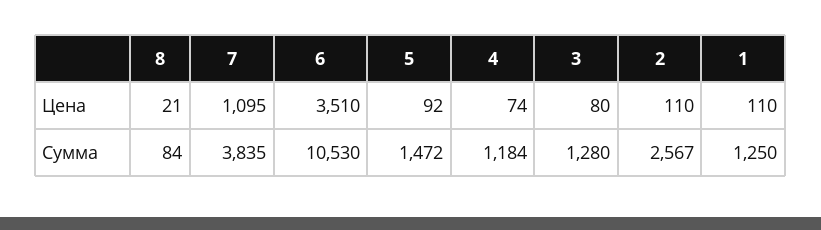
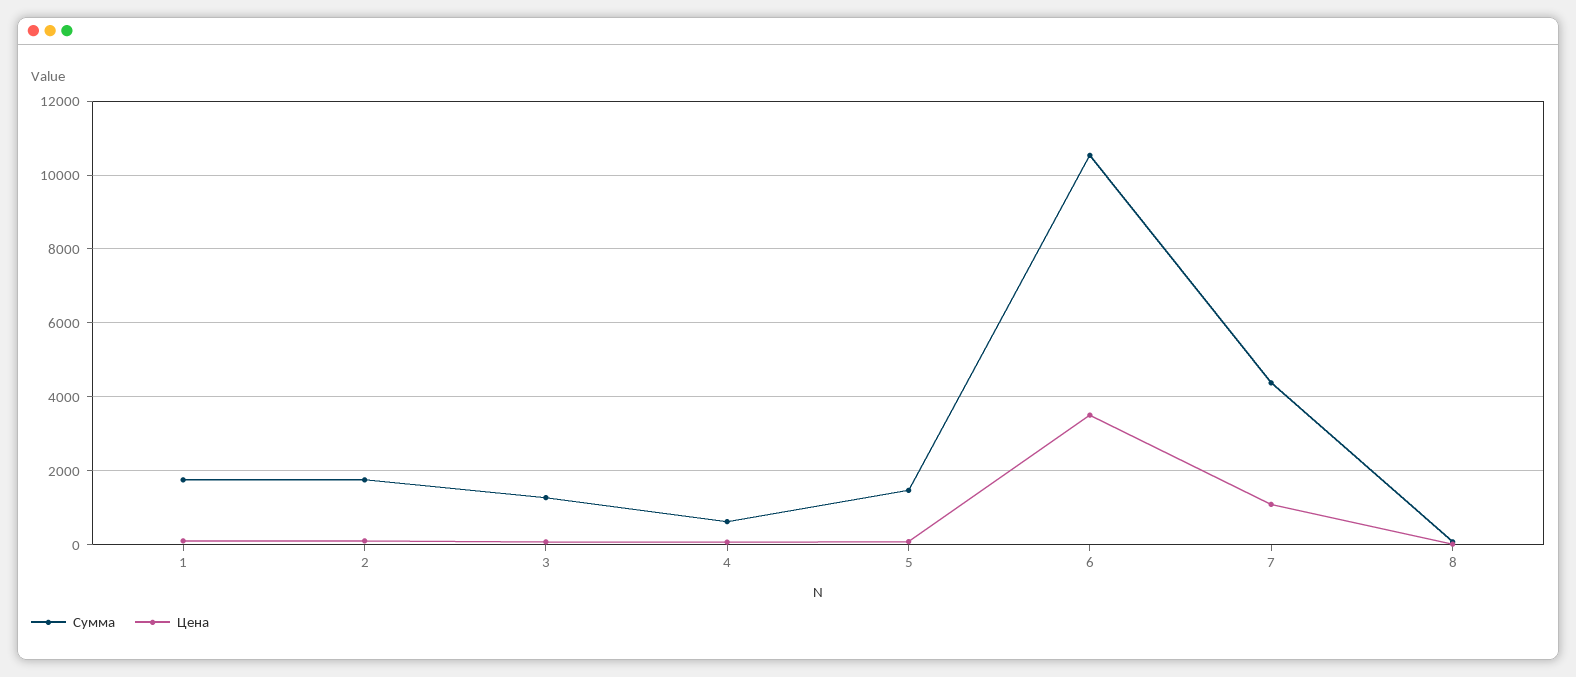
  {
    "Цена": {
      "8": 21,
      "7": 1095,
      "6": 3510,
      "5": 92,
      "4": 74,
      "3": 80,
      "2": 110,
      "1": 110
    },
    "Сумма": {
      "8": 84,
-     "7": 3835,
+     "7": 4400,
      "6": 10530,
      "5": 1472,
-     "4": 1184,
+     "4": 600,
      "3": 1280,
-     "2": 2567,
+     "2": 1800,
-     "1": 1250
+     "1": 1800
    }
  }

